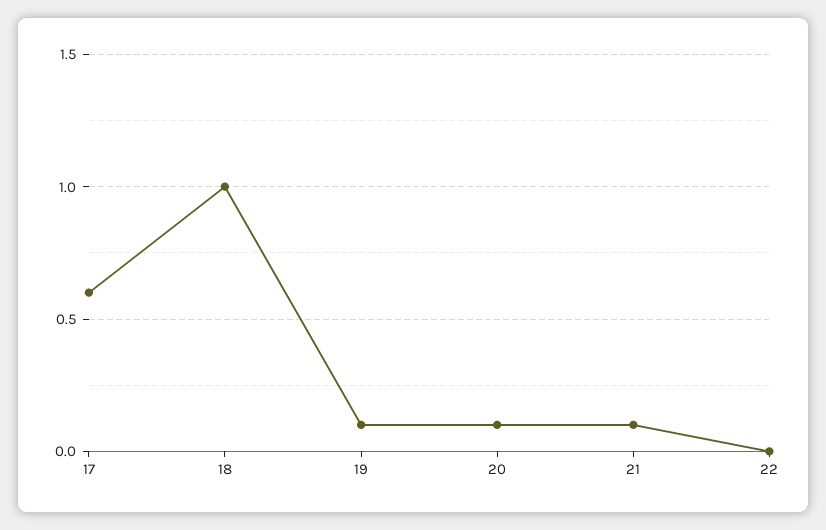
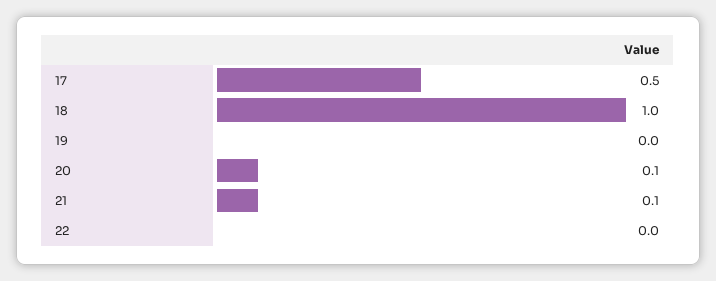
  {
-   "17": 0.6,
+   "17": 0.5,
    "18": 1,
-   "19": 0.1,
+   "19": 0,
    "20": 0.1,
    "21": 0.1,
    "22": 0
  }

